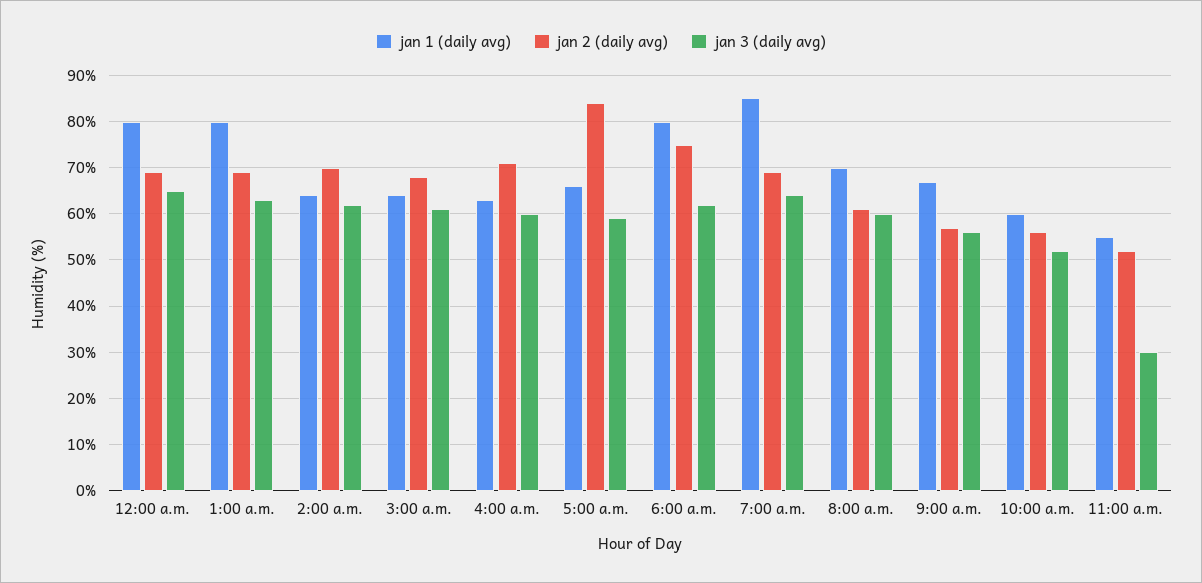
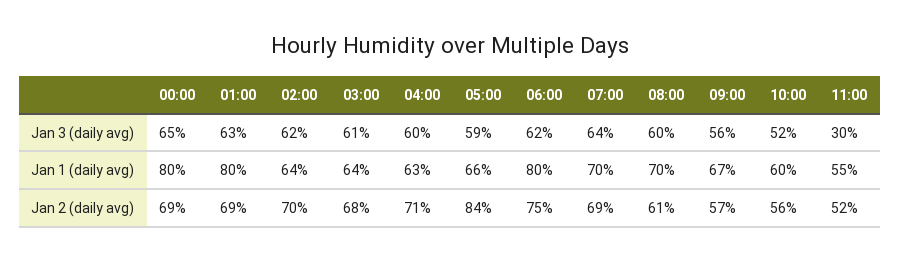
  {
    "jan 1 (daily avg)": {
      "12:00 a.m.": 80,
      "1:00 a.m.": 80,
      "2:00 a.m.": 64,
      "3:00 a.m.": 64,
      "4:00 a.m.": 63,
      "5:00 a.m.": 66,
      "6:00 a.m.": 80,
-     "7:00 a.m.": 85,
+     "7:00 a.m.": 70,
      "8:00 a.m.": 70,
      "9:00 a.m.": 67,
      "10:00 a.m.": 60,
      "11:00 a.m.": 55
    },
    "jan 2 (daily avg)": {
      "12:00 a.m.": 69,
      "1:00 a.m.": 69,
      "2:00 a.m.": 70,
      "3:00 a.m.": 68,
      "4:00 a.m.": 71,
      "5:00 a.m.": 84,
      "6:00 a.m.": 75,
      "7:00 a.m.": 69,
      "8:00 a.m.": 61,
      "9:00 a.m.": 57,
      "10:00 a.m.": 56,
      "11:00 a.m.": 52
    },
    "jan 3 (daily avg)": {
      "12:00 a.m.": 65,
      "1:00 a.m.": 63,
      "2:00 a.m.": 62,
      "3:00 a.m.": 61,
      "4:00 a.m.": 60,
      "5:00 a.m.": 59,
      "6:00 a.m.": 62,
      "7:00 a.m.": 64,
      "8:00 a.m.": 60,
      "9:00 a.m.": 56,
      "10:00 a.m.": 52,
      "11:00 a.m.": 30
    }
  }

